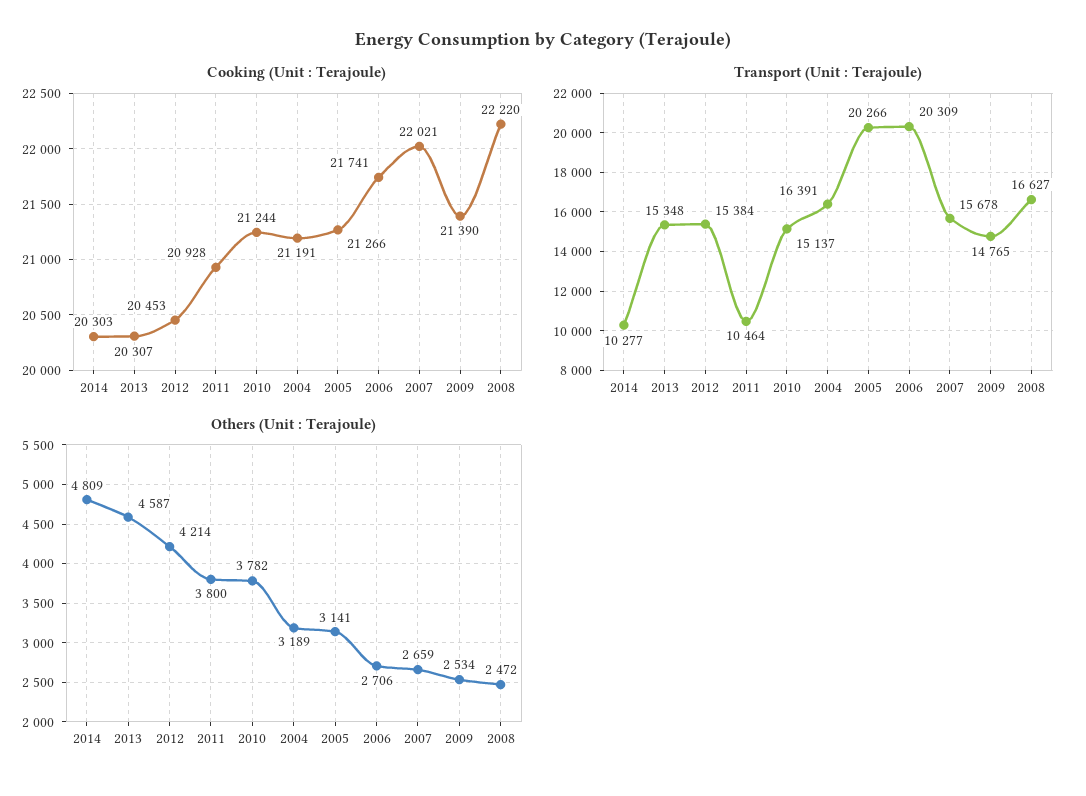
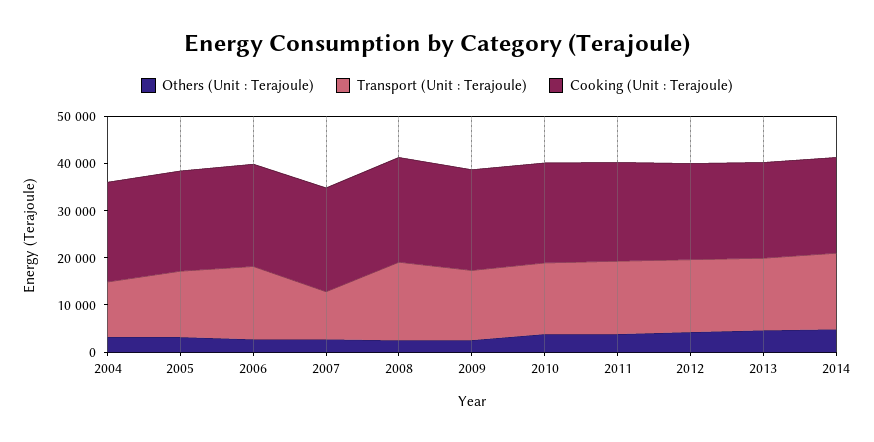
  {
    "Cooking (Unit : Terajoule)": {
      "2014": 20303,
      "2013": 20307,
      "2012": 20453,
      "2011": 20928,
      "2010": 21244,
      "2004": 21191,
      "2005": 21266,
      "2006": 21741,
      "2007": 22021,
      "2009": 21390,
      "2008": 22220
    },
    "Transport (Unit : Terajoule)": {
-     "2014": 10277,
+     "2014": 16000,
      "2013": 15348,
      "2012": 15384,
-     "2011": 10464,
+     "2011": 16000,
      "2010": 15137,
-     "2004": 16391,
+     "2004": 12000,
-     "2005": 20266,
+     "2005": 14000,
-     "2006": 20309,
+     "2006": 16000,
-     "2007": 15678,
+     "2007": 10000,
      "2009": 14765,
      "2008": 16627
    },
    "Others (Unit : Terajoule)": {
      "2014": 4809,
      "2013": 4587,
      "2012": 4214,
      "2011": 3800,
      "2010": 3782,
      "2004": 3189,
      "2005": 3141,
      "2006": 2706,
      "2007": 2659,
      "2009": 2534,
      "2008": 2472
    }
  }

